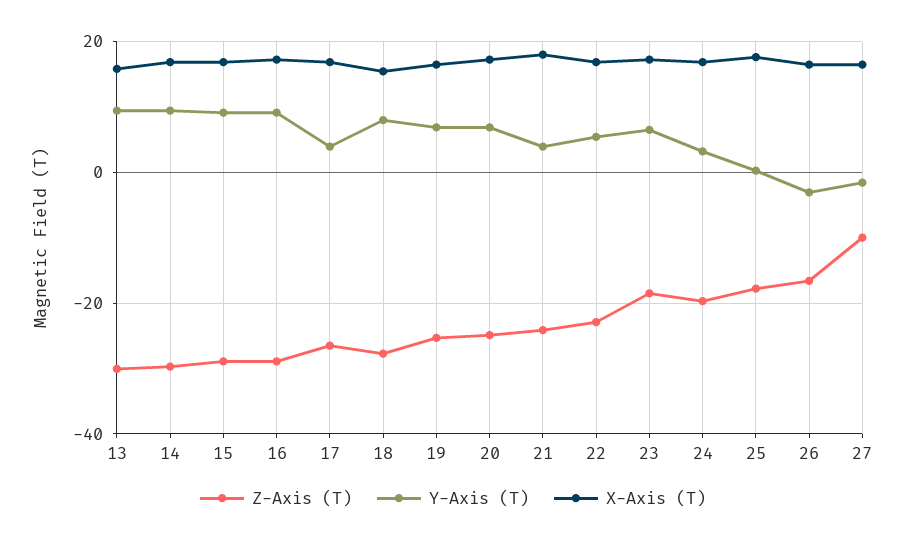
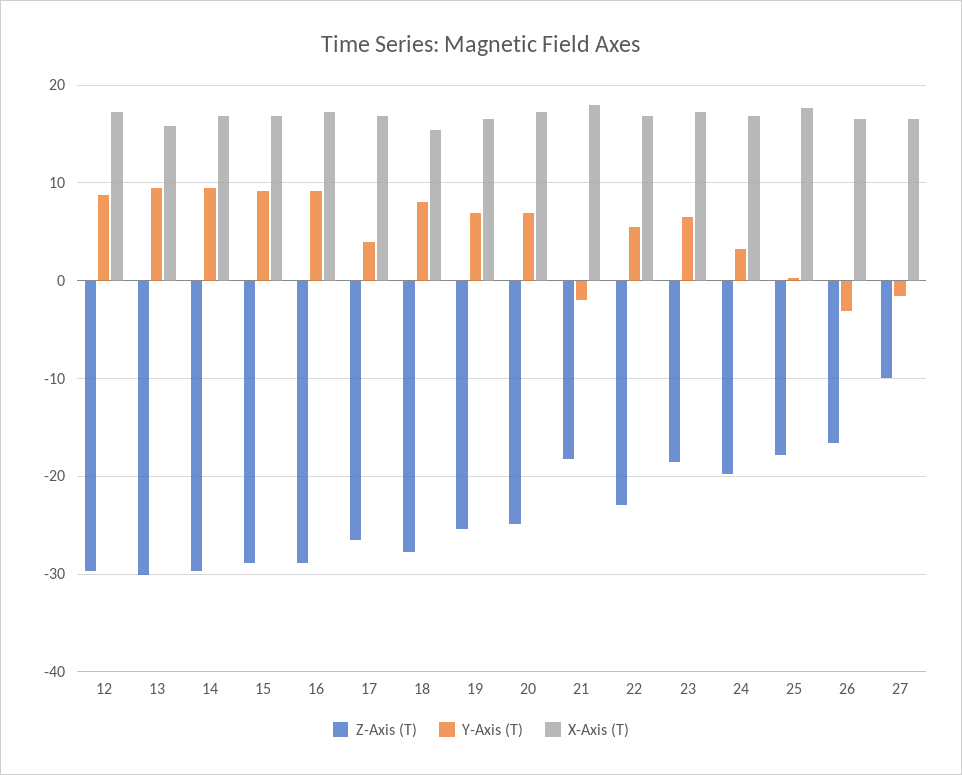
  {
    "Z-Axis (T)": {
      "13": -30,
      "14": -30,
      "15": -29,
      "16": -29,
      "17": -27,
      "18": -28,
      "19": -25,
      "20": -25,
-     "21": -24,
+     "21": -18,
      "22": -23,
      "23": -19,
      "24": -20,
      "25": -18,
      "26": -17,
-     "27": -10
+     "27": -10,
+     "12": -30
    },
    "Y-Axis (T)": {
      "13": 9,
      "14": 9,
      "15": 9,
      "16": 9,
      "17": 4,
      "18": 8,
      "19": 7,
      "20": 7,
-     "21": 4,
+     "21": -2,
      "22": 5,
      "23": 7,
      "24": 3,
      "25": 0,
      "26": -3,
-     "27": -2
+     "27": -2,
+     "12": 9
    },
    "X-Axis (T)": {
      "13": 16,
      "14": 17,
      "15": 17,
      "16": 17,
      "17": 17,
      "18": 15,
      "19": 17,
      "20": 17,
      "21": 18,
      "22": 17,
      "23": 17,
      "24": 17,
      "25": 18,
      "26": 17,
-     "27": 17
+     "27": 17,
+     "12": 17
    }
  }

